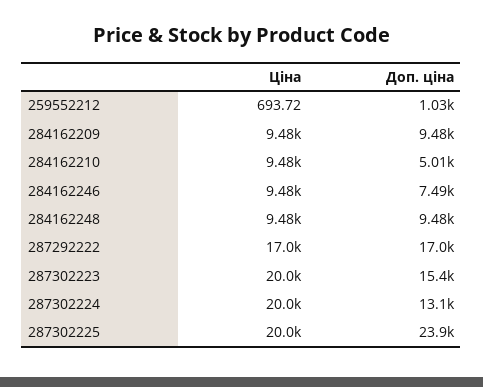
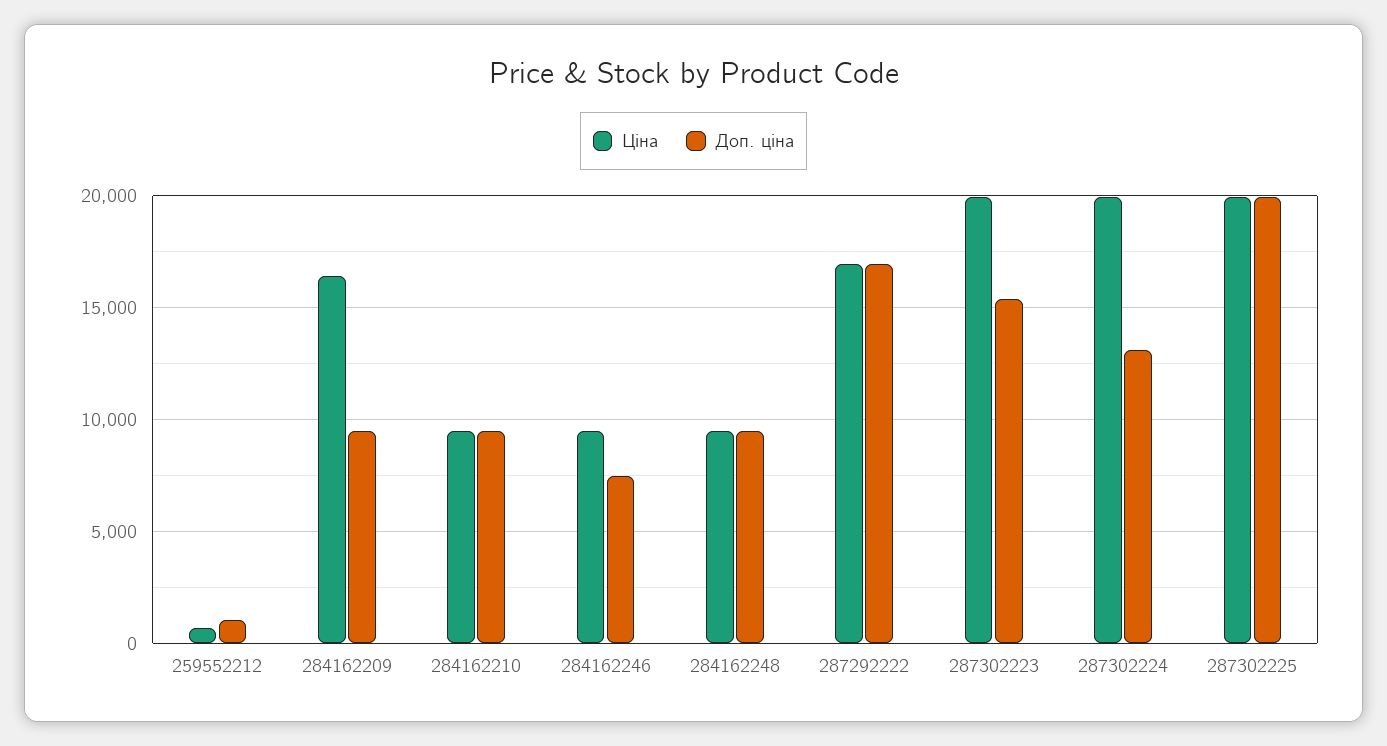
  {
    "Ціна": {
      "259552212": 693.72,
-     "284162209": 9480,
+     "284162209": 16500,
      "284162210": 9480,
      "284162246": 9480,
      "284162248": 9480,
      "287292222": 17000,
      "287302223": 20000,
      "287302224": 20000,
      "287302225": 20000
    },
    "Доп. ціна": {
      "259552212": 1030,
      "284162209": 9480,
-     "284162210": 5010,
+     "284162210": 9500,
      "284162246": 7490,
      "284162248": 9480,
      "287292222": 17000,
      "287302223": 15400,
      "287302224": 13100,
-     "287302225": 23900
+     "287302225": 20000
    }
  }

